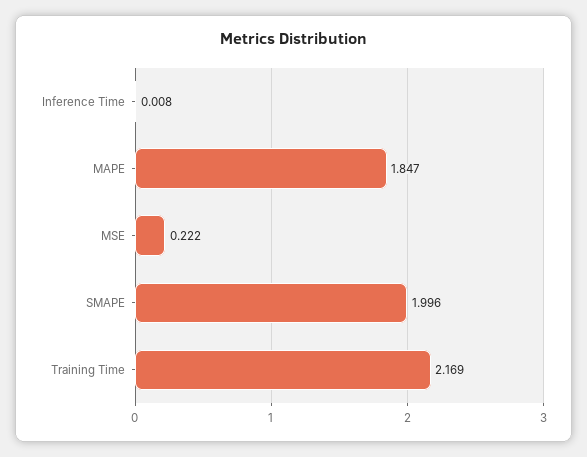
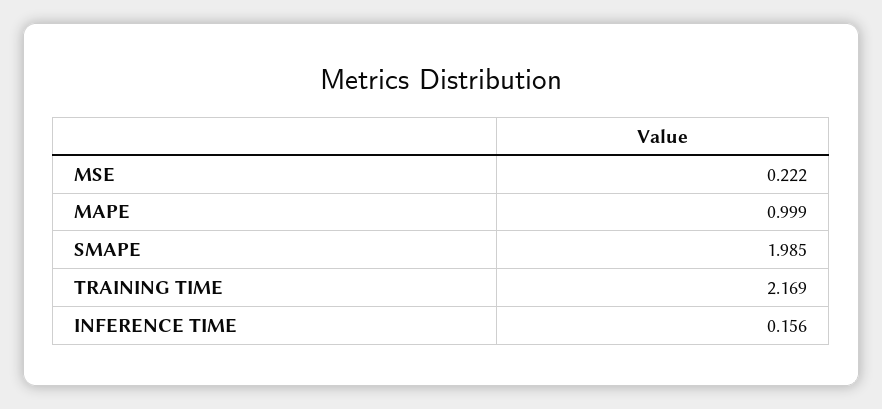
  {
-   "Inference Time": 0.008,
+   "Inference Time": 0.156,
-   "MAPE": 1.847,
+   "MAPE": 0.999,
    "MSE": 0.222,
-   "SMAPE": 1.996,
+   "SMAPE": 1.985,
    "Training Time": 2.169
  }

